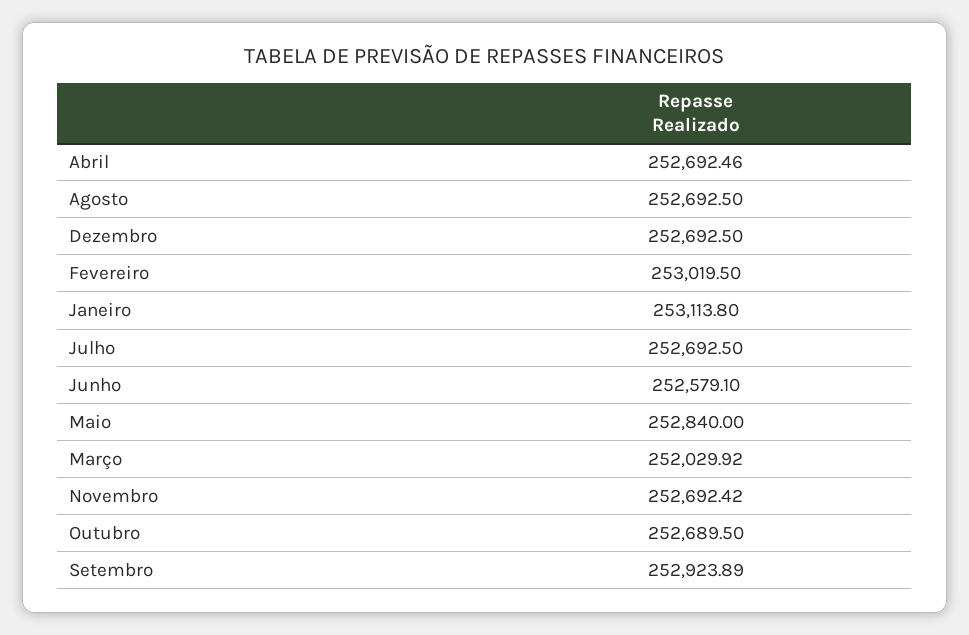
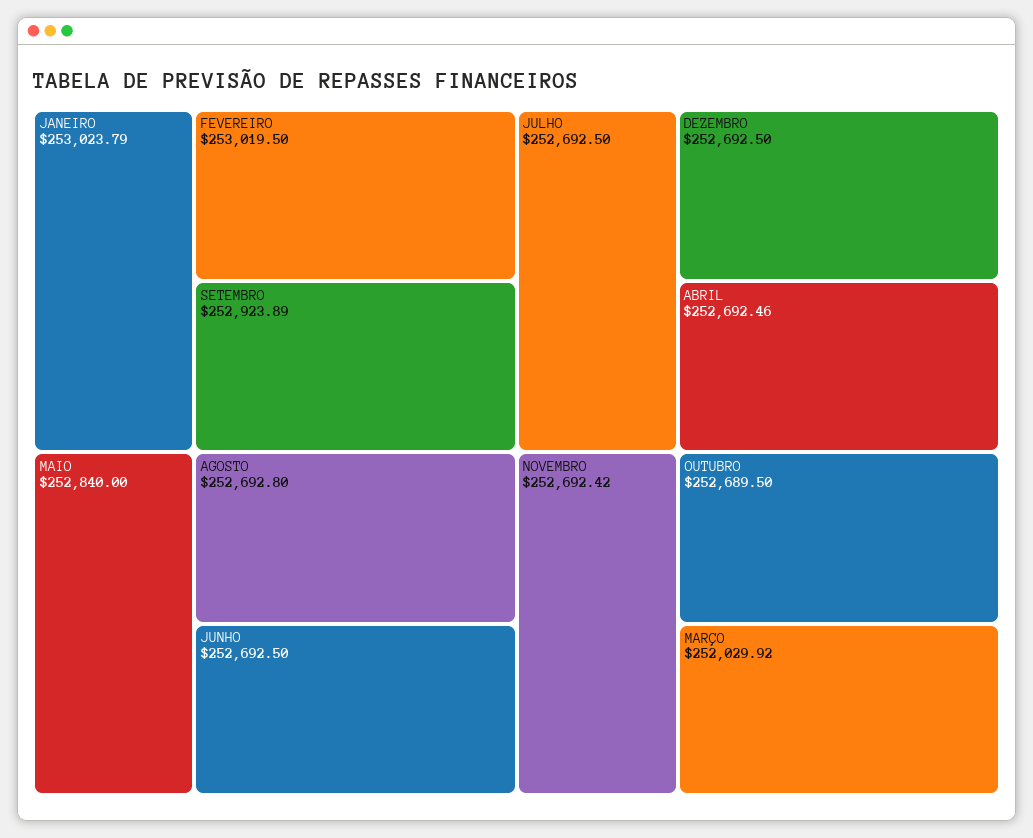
  {
    "Abril": 252692.46,
-   "Agosto": 252692.5,
+   "Agosto": 252692.8,
    "Dezembro": 252692.5,
    "Fevereiro": 253019.5,
-   "Janeiro": 253113.8,
+   "Janeiro": 253023.79,
    "Julho": 252692.5,
-   "Junho": 252579.1,
+   "Junho": 252692.5,
    "Maio": 252840,
    "Março": 252029.92,
    "Novembro": 252692.42,
    "Outubro": 252689.5,
    "Setembro": 252923.89
  }

